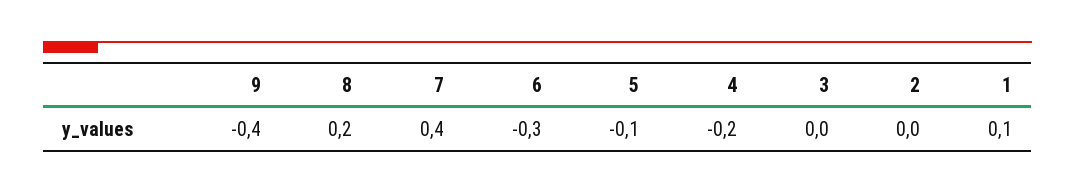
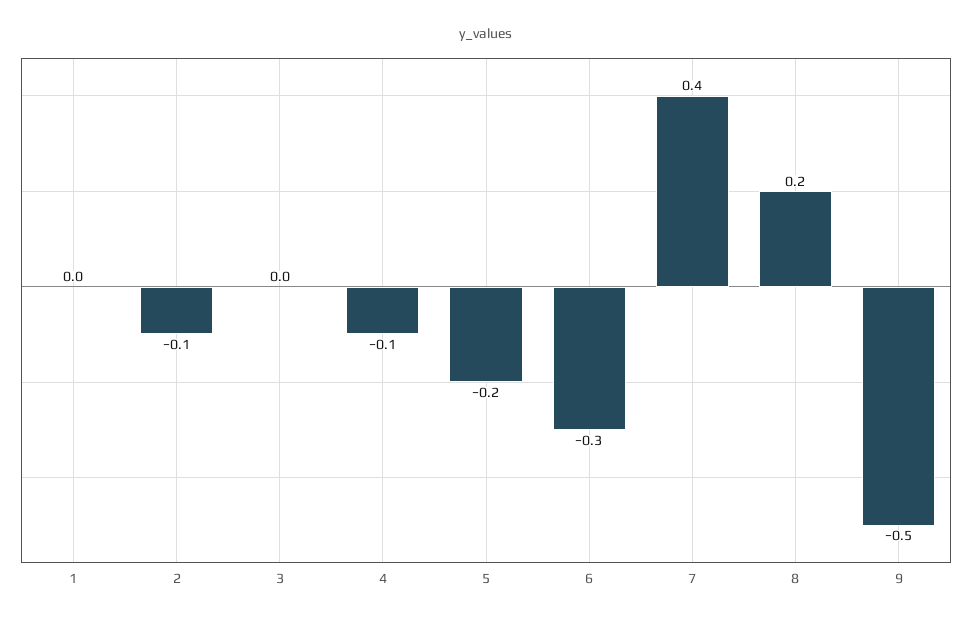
  {
-   "9": -0.4,
+   "9": -0.5,
    "8": 0.2,
    "7": 0.4,
    "6": -0.3,
-   "5": -0.1,
+   "5": -0.2,
-   "4": -0.2,
+   "4": -0.1,
    "3": 0,
-   "2": 0,
+   "2": -0.1,
-   "1": 0.1
+   "1": 0
  }

